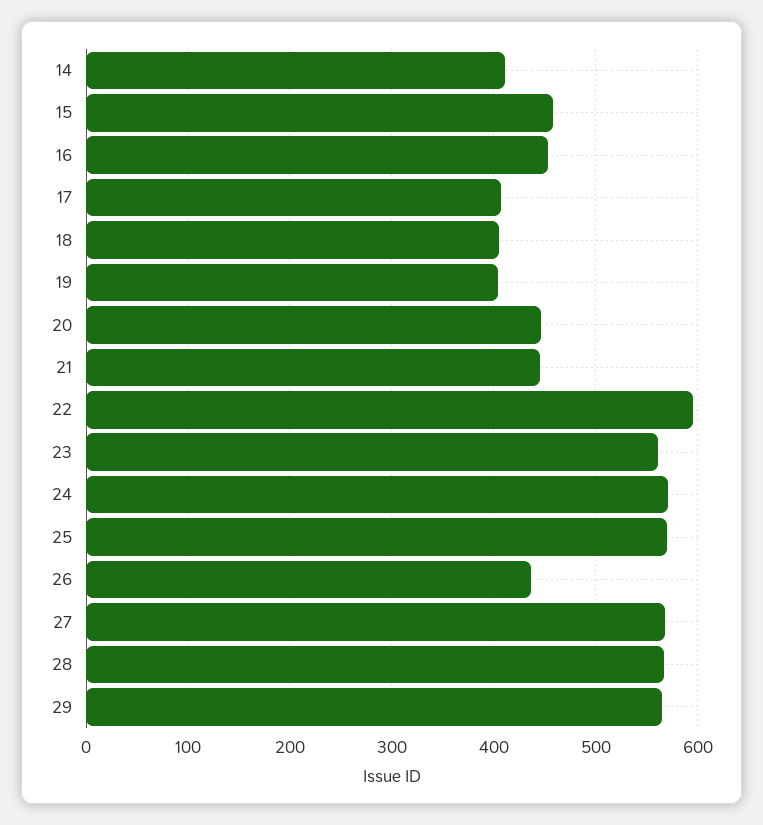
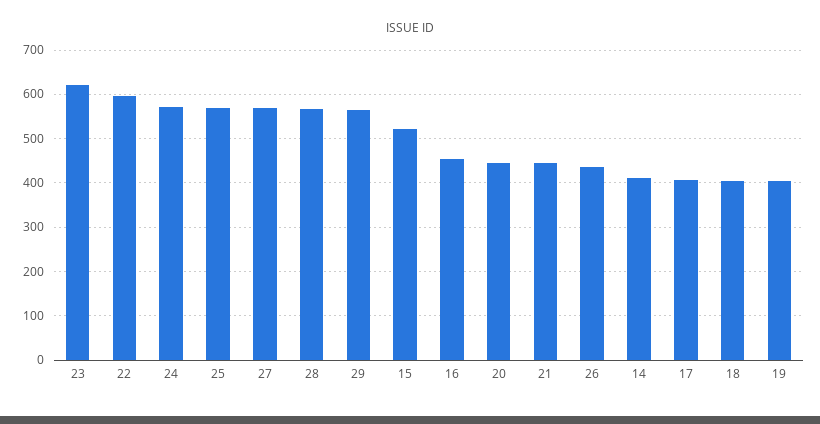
  {
    "14": 410,
-   "15": 460,
+   "15": 520,
    "16": 450,
    "17": 410,
    "18": 410,
    "19": 400,
    "20": 450,
    "21": 450,
    "22": 600,
-   "23": 560,
+   "23": 620,
    "24": 570,
    "25": 570,
    "26": 440,
    "27": 570,
    "28": 570,
    "29": 570
  }

